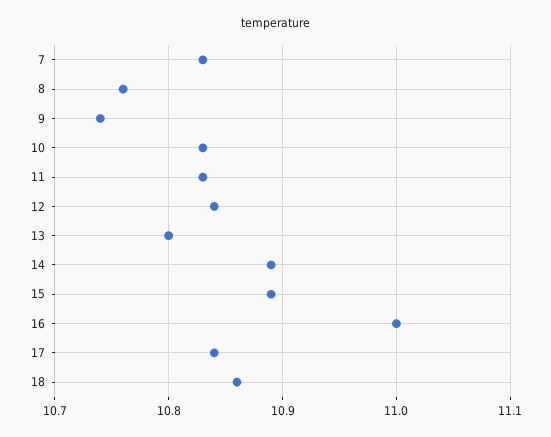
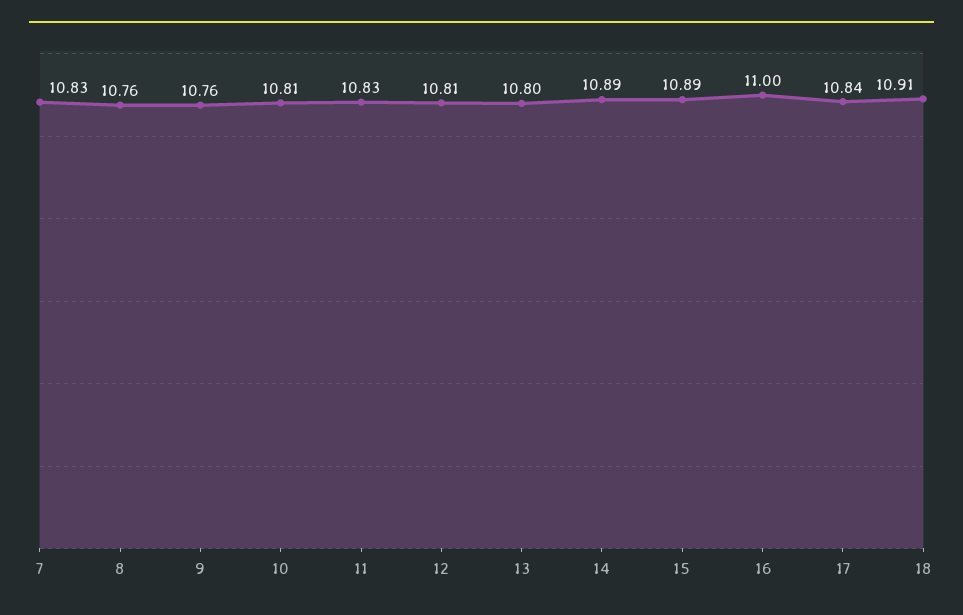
  {
    "7": 10.83,
    "8": 10.76,
-   "9": 10.74,
+   "9": 10.76,
-   "10": 10.83,
+   "10": 10.81,
    "11": 10.83,
-   "12": 10.84,
+   "12": 10.81,
    "13": 10.8,
    "14": 10.89,
    "15": 10.89,
    "16": 11,
    "17": 10.84,
-   "18": 10.86
+   "18": 10.91
  }

